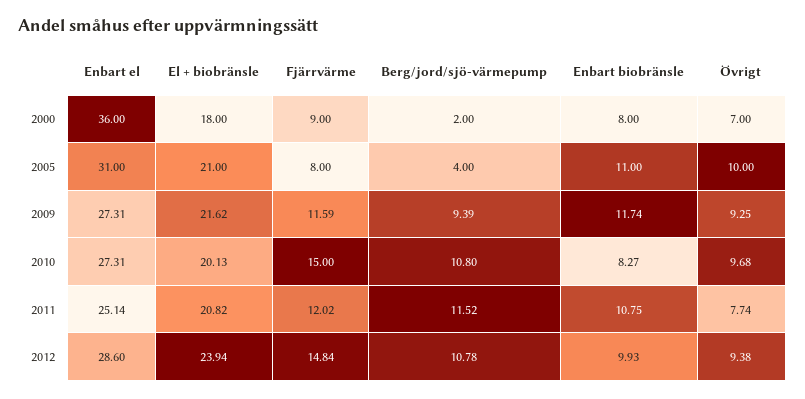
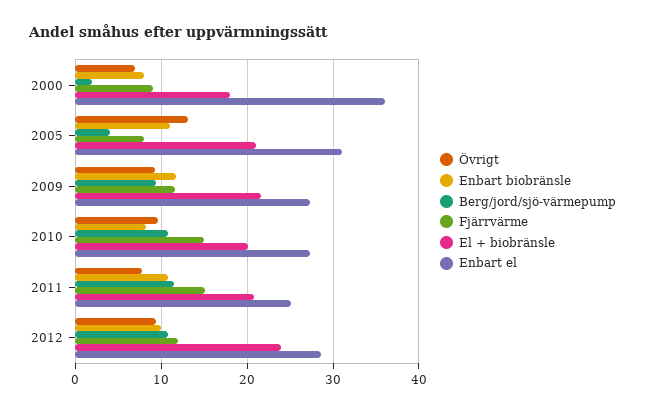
  {
    "Enbart el": {
      "2000": 36,
      "2005": 31,
      "2009": 27.31,
      "2010": 27.31,
      "2011": 25.14,
      "2012": 28.6
    },
    "El + biobränsle": {
      "2000": 18,
      "2005": 21,
      "2009": 21.62,
      "2010": 20.13,
      "2011": 20.82,
      "2012": 23.94
    },
    "Fjärrvärme": {
      "2000": 9,
      "2005": 8,
      "2009": 11.59,
      "2010": 15,
-     "2011": 12.02,
+     "2011": 15,
-     "2012": 14.84
+     "2012": 12
    },
    "Berg/jord/sjö-värmepump": {
      "2000": 2,
      "2005": 4,
      "2009": 9.39,
      "2010": 10.8,
      "2011": 11.52,
      "2012": 10.78
    },
    "Enbart biobränsle": {
      "2000": 8,
      "2005": 11,
      "2009": 11.74,
      "2010": 8.27,
      "2011": 10.75,
      "2012": 9.93
    },
    "Övrigt": {
      "2000": 7,
-     "2005": 10,
+     "2005": 13,
      "2009": 9.25,
      "2010": 9.68,
      "2011": 7.74,
      "2012": 9.38
    }
  }

